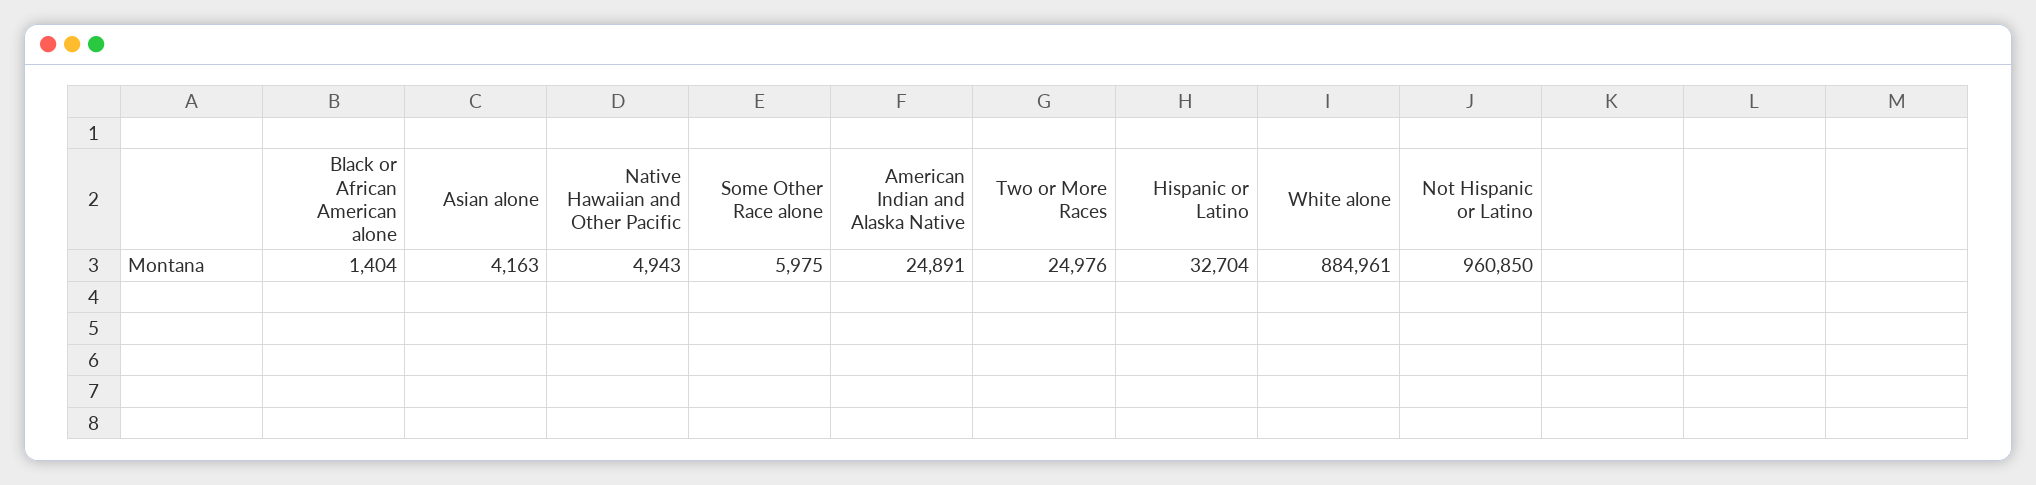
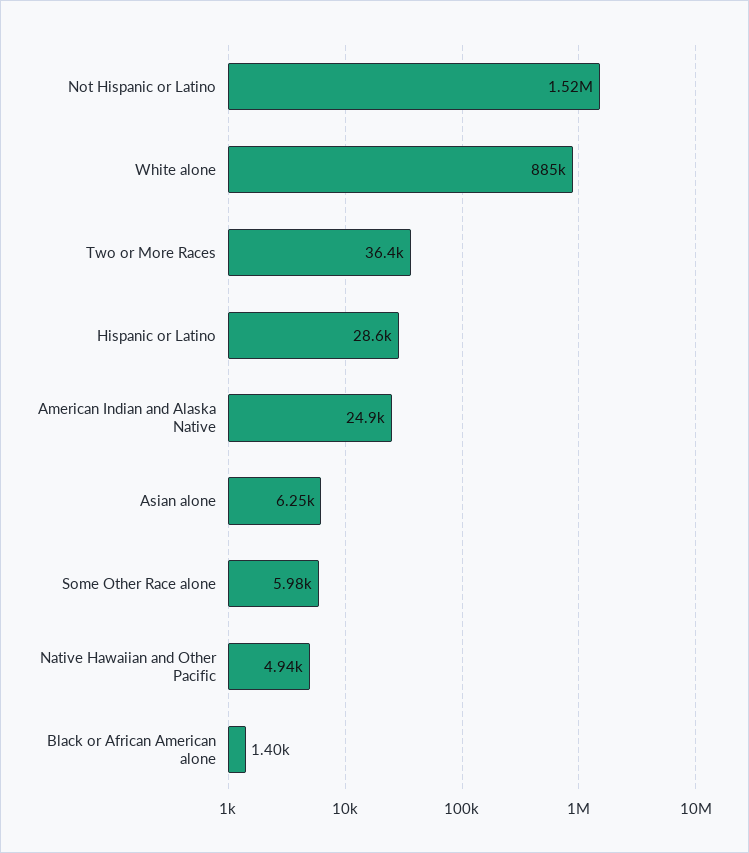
  {
    "Black or African American alone": 1404,
-   "Asian alone": 4163,
+   "Asian alone": 6250,
    "Native Hawaiian and Other Pacific": 4943,
    "Some Other Race alone": 5975,
    "American Indian and Alaska Native": 24891,
-   "Two or More Races": 24976,
+   "Two or More Races": 36400,
-   "Hispanic or Latino": 32704,
+   "Hispanic or Latino": 28600,
    "White alone": 884961,
-   "Not Hispanic or Latino": 960850
+   "Not Hispanic or Latino": 1520000
  }

